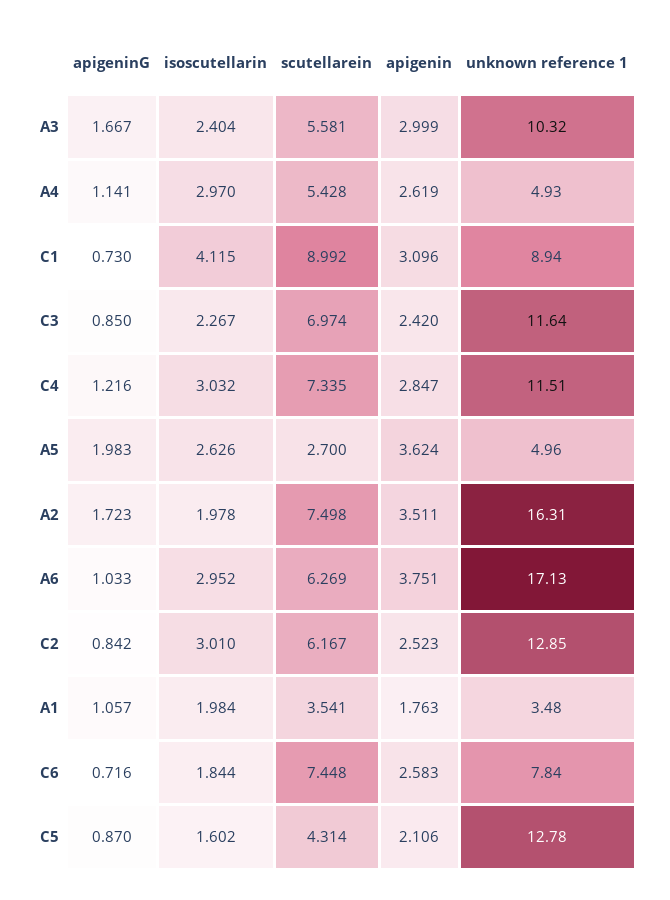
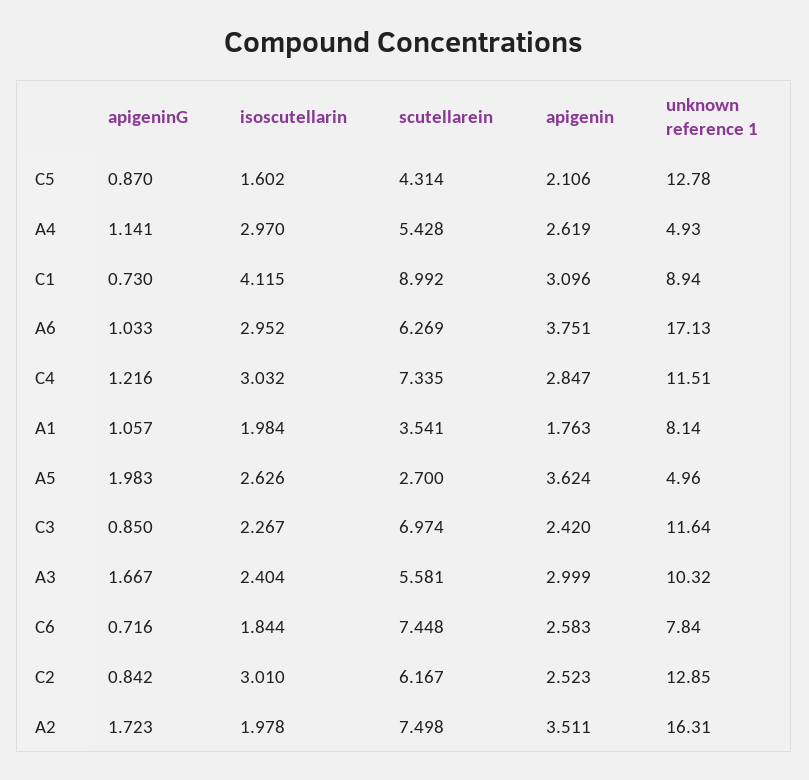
  {
    "apigeninG": {
      "A3": 1.667,
      "A4": 1.141,
      "C1": 0.73,
      "C3": 0.85,
      "C4": 1.216,
      "A5": 1.983,
      "A2": 1.723,
      "A6": 1.033,
      "C2": 0.842,
      "A1": 1.057,
      "C6": 0.716,
      "C5": 0.87
    },
    "isoscutellarin": {
      "A3": 2.404,
      "A4": 2.97,
      "C1": 4.115,
      "C3": 2.267,
      "C4": 3.032,
      "A5": 2.626,
      "A2": 1.978,
      "A6": 2.952,
      "C2": 3.01,
      "A1": 1.984,
      "C6": 1.844,
      "C5": 1.602
    },
    "scutellarein": {
      "A3": 5.581,
      "A4": 5.428,
      "C1": 8.992,
      "C3": 6.974,
      "C4": 7.335,
      "A5": 2.7,
      "A2": 7.498,
      "A6": 6.269,
      "C2": 6.167,
      "A1": 3.541,
      "C6": 7.448,
      "C5": 4.314
    },
    "apigenin": {
      "A3": 2.999,
      "A4": 2.619,
      "C1": 3.096,
      "C3": 2.42,
      "C4": 2.847,
      "A5": 3.624,
      "A2": 3.511,
      "A6": 3.751,
      "C2": 2.523,
      "A1": 1.763,
      "C6": 2.583,
      "C5": 2.106
    },
    "unknown reference 1": {
      "A3": 10.32,
      "A4": 4.93,
      "C1": 8.94,
      "C3": 11.64,
      "C4": 11.51,
      "A5": 4.96,
      "A2": 16.31,
      "A6": 17.13,
      "C2": 12.85,
-     "A1": 3.48,
+     "A1": 8.14,
      "C6": 7.84,
      "C5": 12.78
    }
  }

